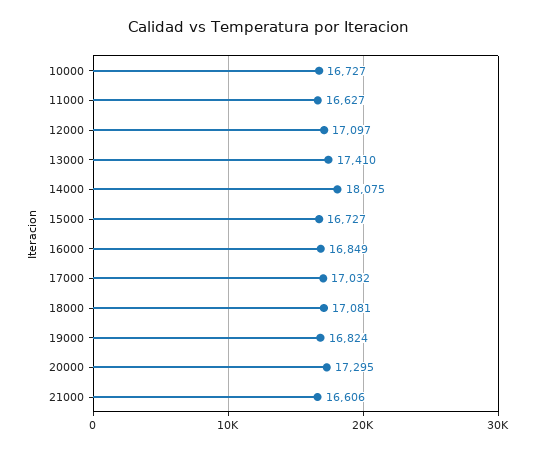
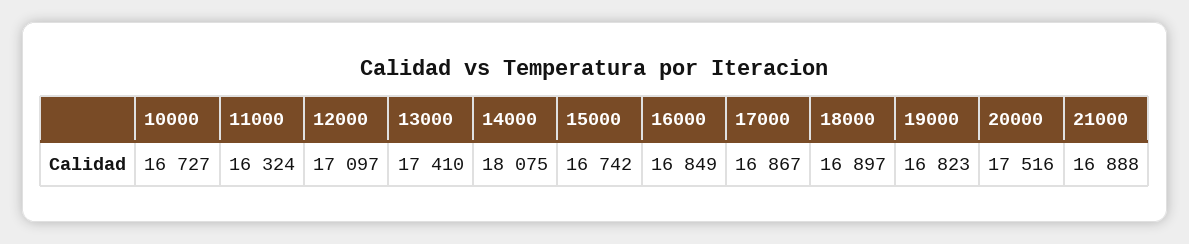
  {
    "10000": 16727,
-   "11000": 16627,
+   "11000": 16324,
    "12000": 17097,
    "13000": 17410,
    "14000": 18075,
-   "15000": 16727,
+   "15000": 16742,
    "16000": 16849,
-   "17000": 17032,
+   "17000": 16867,
-   "18000": 17081,
+   "18000": 16897,
-   "19000": 16824,
+   "19000": 16823,
-   "20000": 17295,
+   "20000": 17516,
-   "21000": 16606
+   "21000": 16888
  }

